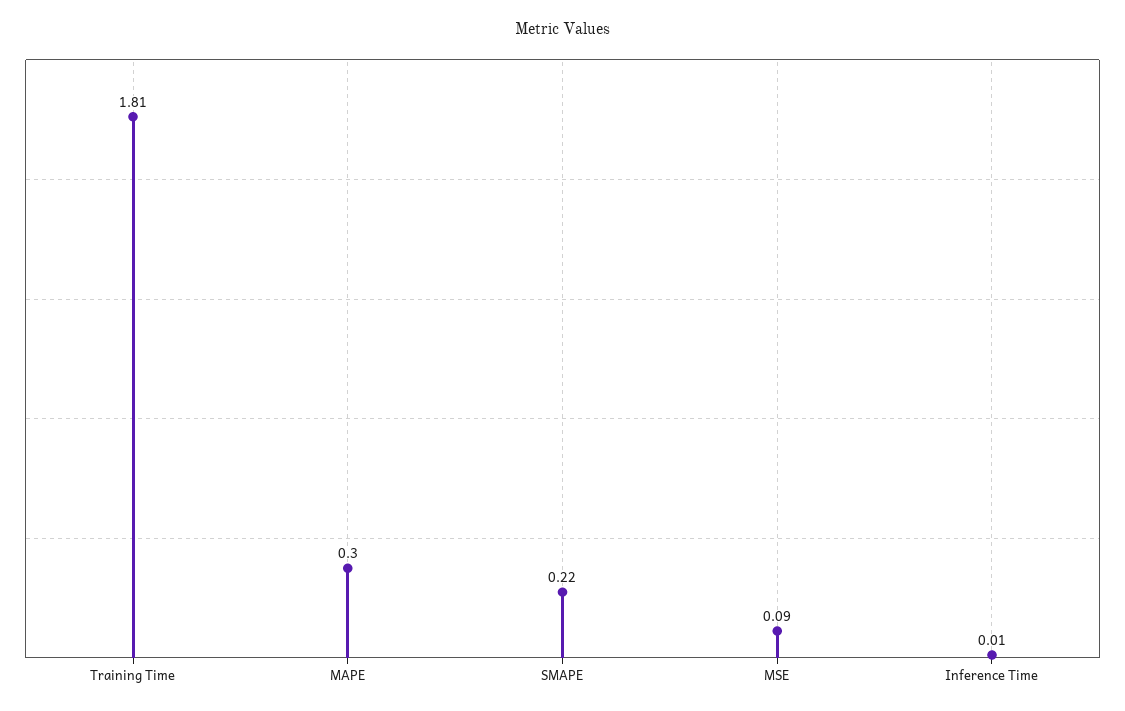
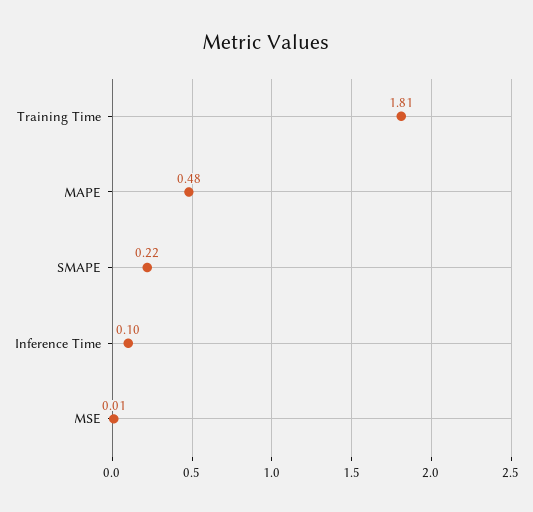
  {
    "Training Time": 1.81,
-   "MAPE": 0.3,
+   "MAPE": 0.48,
    "SMAPE": 0.22,
-   "MSE": 0.09,
+   "MSE": 0.01,
-   "Inference Time": 0.01
+   "Inference Time": 0.1
  }

